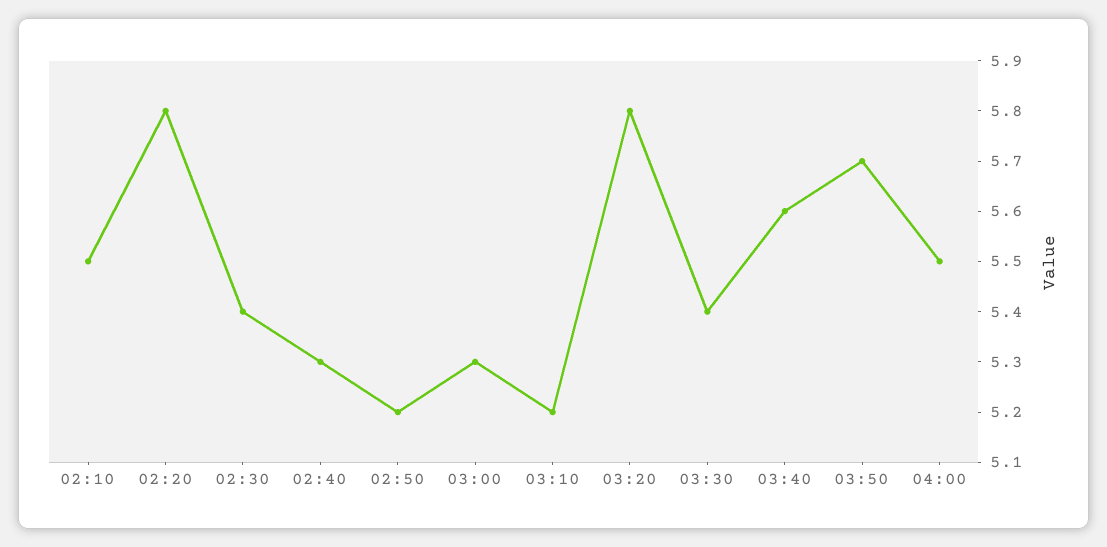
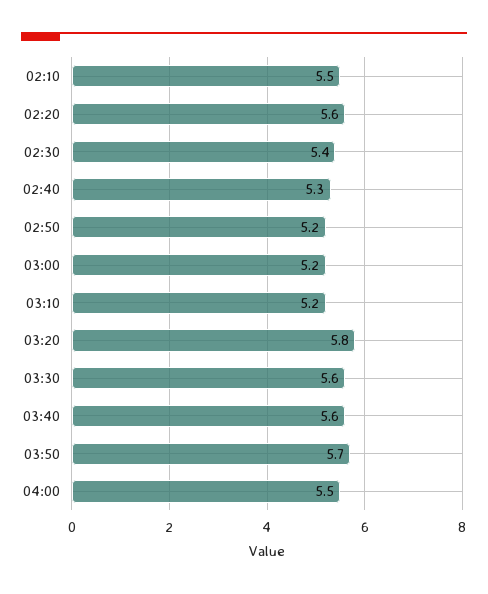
  {
    "02:10": 5.5,
-   "02:20": 5.8,
+   "02:20": 5.6,
    "02:30": 5.4,
    "02:40": 5.3,
    "02:50": 5.2,
-   "03:00": 5.3,
+   "03:00": 5.2,
    "03:10": 5.2,
    "03:20": 5.8,
-   "03:30": 5.4,
+   "03:30": 5.6,
    "03:40": 5.6,
    "03:50": 5.7,
    "04:00": 5.5
  }

